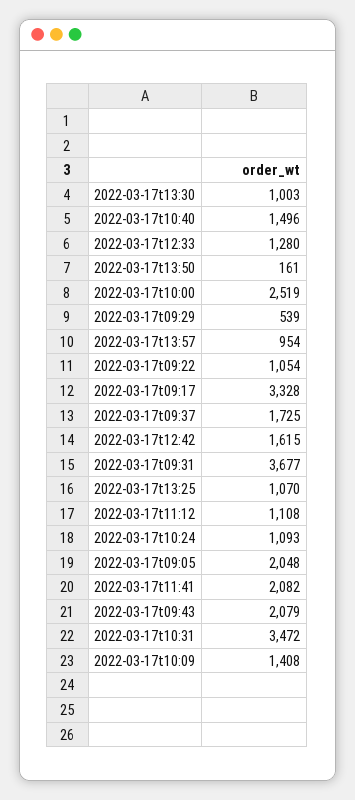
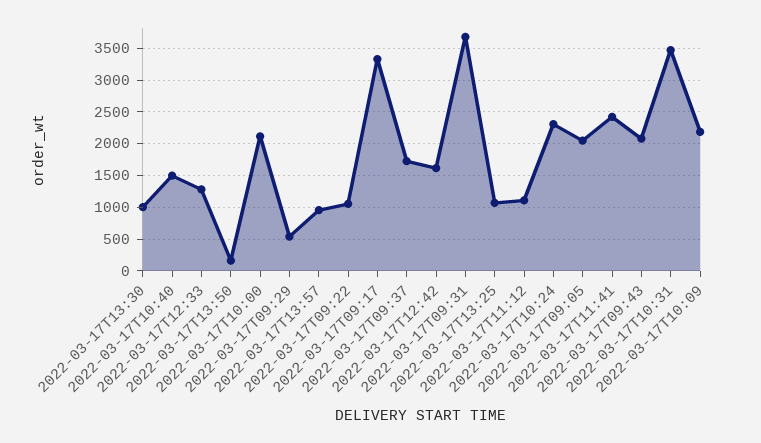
  {
    "2022-03-17t13:30": 1003,
    "2022-03-17t10:40": 1496,
    "2022-03-17t12:33": 1280,
    "2022-03-17t13:50": 161,
-   "2022-03-17t10:00": 2519,
+   "2022-03-17t10:00": 2100,
    "2022-03-17t09:29": 539,
    "2022-03-17t13:57": 954,
    "2022-03-17t09:22": 1054,
    "2022-03-17t09:17": 3328,
    "2022-03-17t09:37": 1725,
    "2022-03-17t12:42": 1615,
    "2022-03-17t09:31": 3677,
    "2022-03-17t13:25": 1070,
    "2022-03-17t11:12": 1108,
-   "2022-03-17t10:24": 1093,
+   "2022-03-17t10:24": 2300,
    "2022-03-17t09:05": 2048,
-   "2022-03-17t11:41": 2082,
+   "2022-03-17t11:41": 2400,
    "2022-03-17t09:43": 2079,
    "2022-03-17t10:31": 3472,
-   "2022-03-17t10:09": 1408
+   "2022-03-17t10:09": 2200
  }

